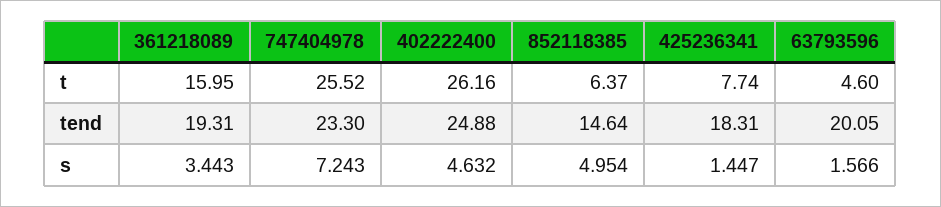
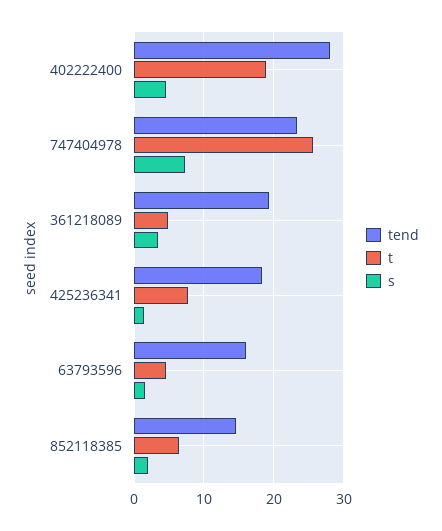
  {
    "t": {
-     "361218089": 15.95,
+     "361218089": 5,
      "747404978": 25.52,
-     "402222400": 26.16,
+     "402222400": 19,
      "852118385": 6.37,
      "425236341": 7.74,
      "63793596": 4.6
    },
    "tend": {
      "361218089": 19.31,
      "747404978": 23.3,
-     "402222400": 24.88,
+     "402222400": 28,
      "852118385": 14.64,
      "425236341": 18.31,
-     "63793596": 20.05
+     "63793596": 16
    },
    "s": {
      "361218089": 3.443,
      "747404978": 7.243,
      "402222400": 4.632,
-     "852118385": 4.954,
+     "852118385": 2,
      "425236341": 1.447,
      "63793596": 1.566
    }
  }

